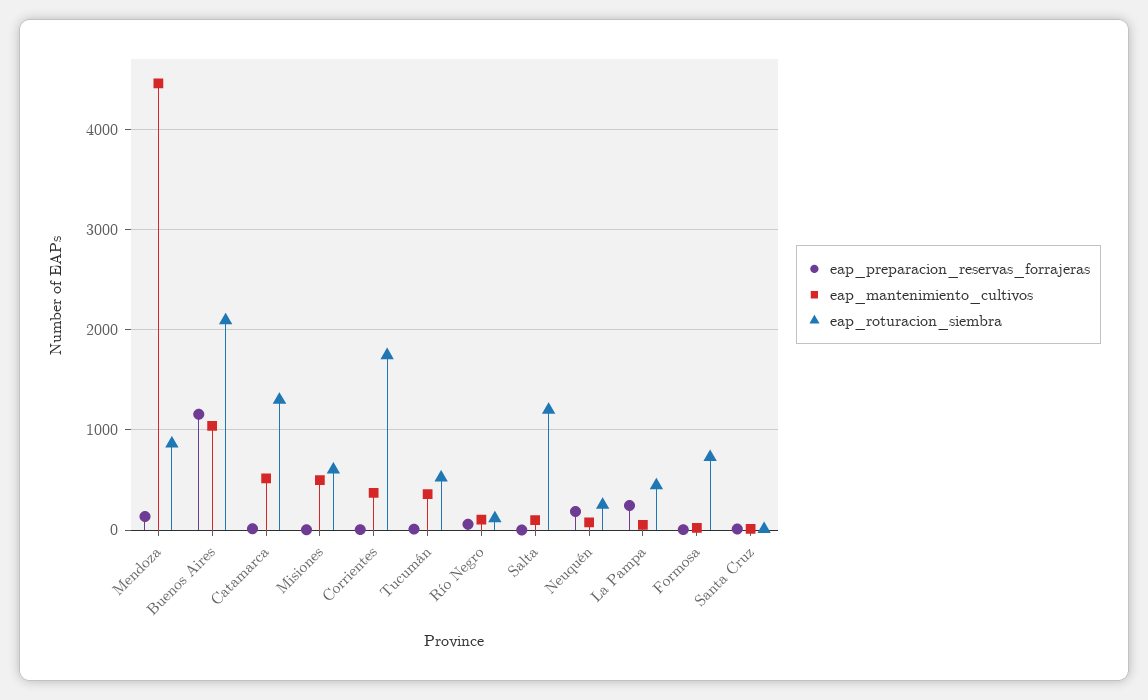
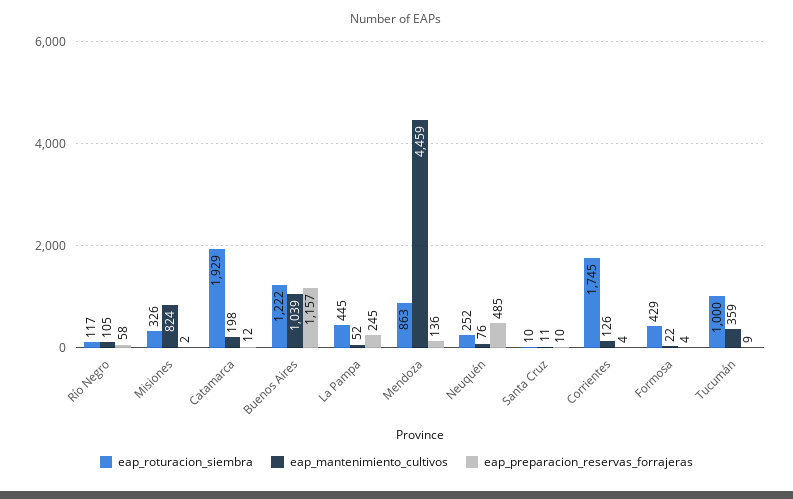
  {
    "eap_preparacion_reservas_forrajeras": {
      "Mendoza": 136,
      "Buenos Aires": 1157,
      "Catamarca": 12,
      "Misiones": 2,
      "Corrientes": 4,
      "Tucumán": 9,
      "Río Negro": 58,
-     "Salta": 0,
-     "Neuquén": 200,
+     "Neuquén": 485,
      "La Pampa": 245,
      "Formosa": 4,
      "Santa Cruz": 10
    },
    "eap_mantenimiento_cultivos": {
      "Mendoza": 4459,
      "Buenos Aires": 1039,
-     "Catamarca": 500,
+     "Catamarca": 198,
-     "Misiones": 500,
+     "Misiones": 824,
-     "Corrientes": 400,
+     "Corrientes": 126,
      "Tucumán": 359,
      "Río Negro": 105,
-     "Salta": 100,
      "Neuquén": 76,
      "La Pampa": 52,
      "Formosa": 22,
      "Santa Cruz": 11
    },
    "eap_roturacion_siembra": {
      "Mendoza": 863,
-     "Buenos Aires": 2100,
+     "Buenos Aires": 1222,
-     "Catamarca": 1300,
+     "Catamarca": 1929,
-     "Misiones": 600,
+     "Misiones": 326,
      "Corrientes": 1745,
-     "Tucumán": 500,
+     "Tucumán": 1000,
      "Río Negro": 117,
-     "Salta": 1200,
      "Neuquén": 252,
      "La Pampa": 445,
-     "Formosa": 700,
+     "Formosa": 429,
      "Santa Cruz": 10
    }
  }

